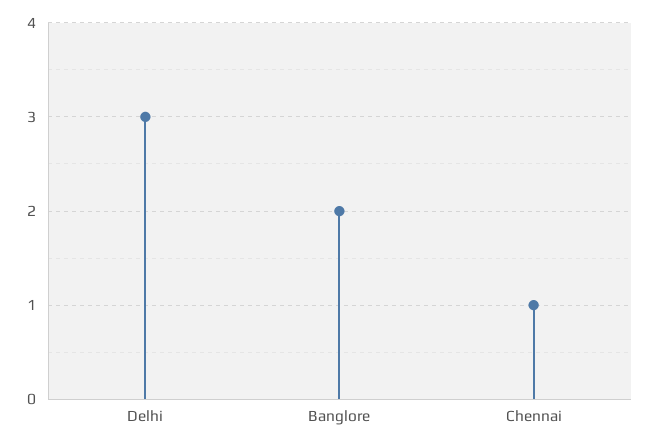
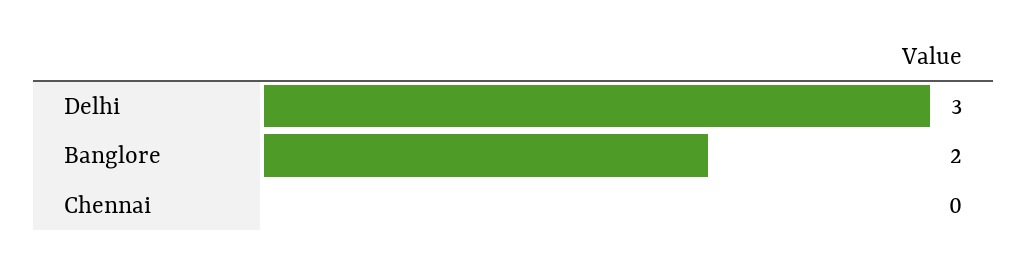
  {
    "Delhi": 3,
    "Banglore": 2,
-   "Chennai": 1
+   "Chennai": 0
  }

